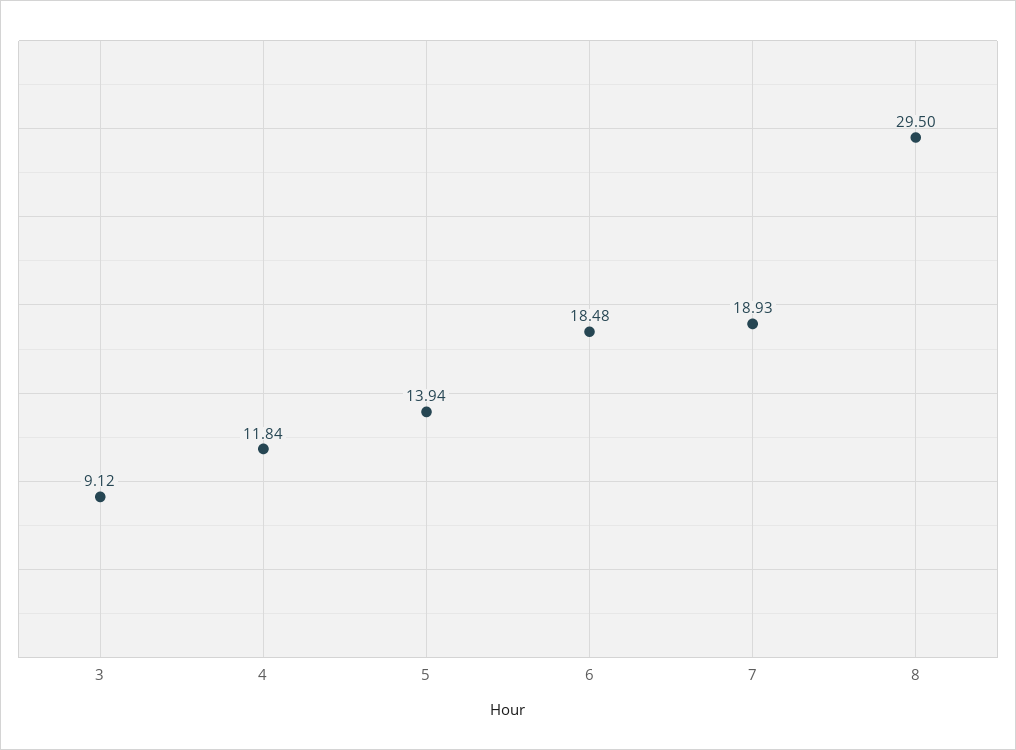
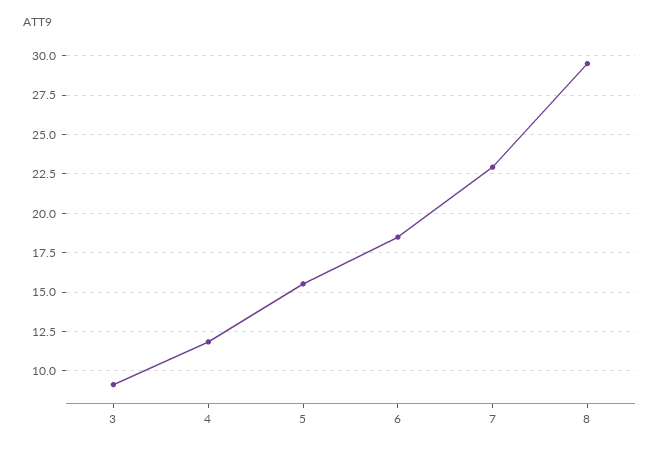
  {
    "3": 9.12,
    "4": 11.84,
-   "5": 13.94,
+   "5": 15.5,
    "6": 18.48,
-   "7": 18.93,
+   "7": 23,
    "8": 29.5
  }

